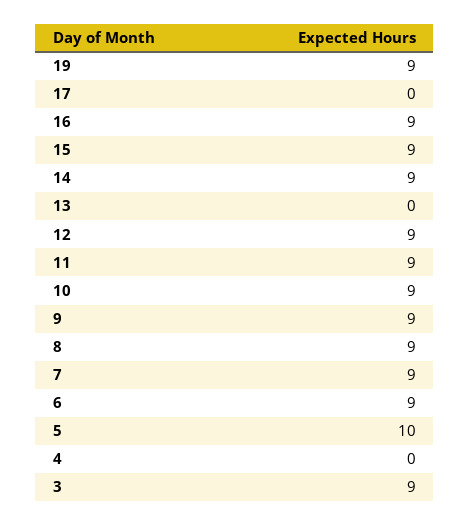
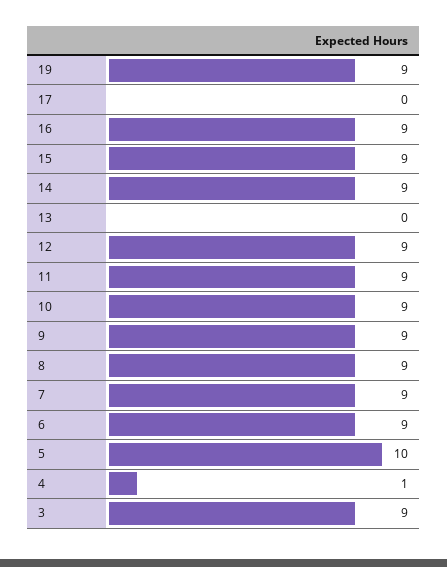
  {
    "19": 9,
    "17": 0,
    "16": 9,
    "15": 9,
    "14": 9,
    "13": 0,
    "12": 9,
    "11": 9,
    "10": 9,
    "9": 9,
    "8": 9,
    "7": 9,
    "6": 9,
    "5": 10,
-   "4": 0,
+   "4": 1,
    "3": 9
  }

